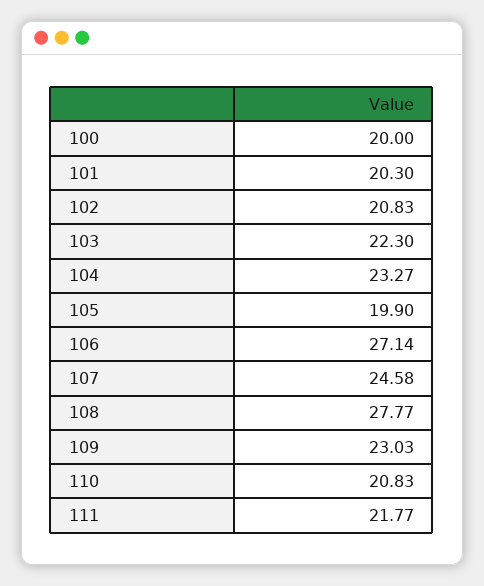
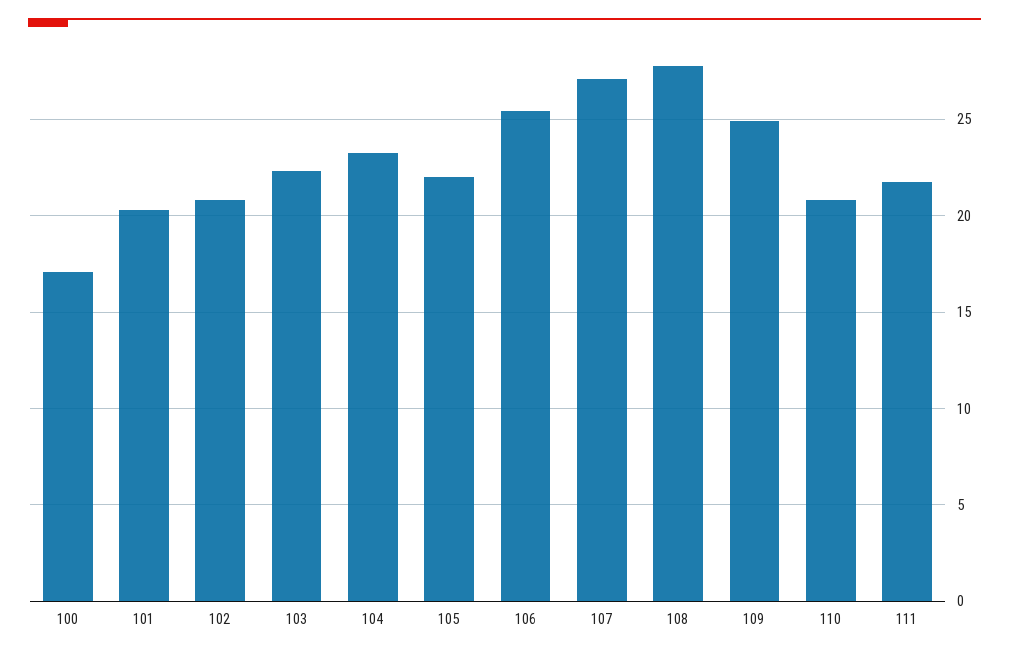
  {
-   "100": 20,
+   "100": 17,
    "101": 20.3,
    "102": 20.83,
    "103": 22.3,
    "104": 23.27,
-   "105": 19.9,
+   "105": 22,
-   "106": 27.14,
+   "106": 25.5,
-   "107": 24.58,
+   "107": 27,
    "108": 27.77,
-   "109": 23.03,
+   "109": 25,
    "110": 20.83,
    "111": 21.77
  }

